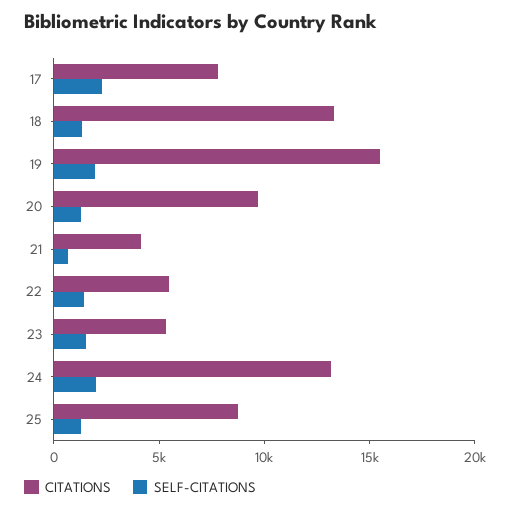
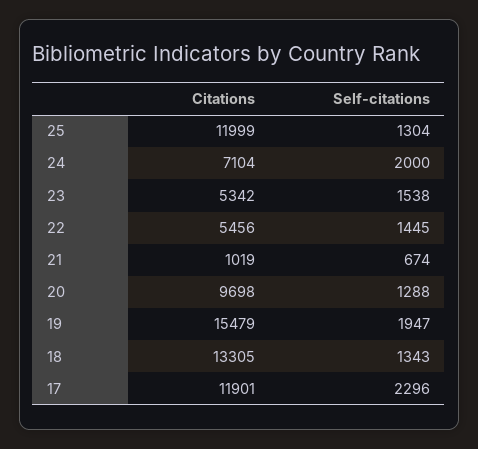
  {
    "CITATIONS": {
-     "17": 8000,
+     "17": 11901,
      "18": 13305,
      "19": 15479,
      "20": 9698,
-     "21": 4000,
+     "21": 1019,
      "22": 5456,
      "23": 5342,
-     "24": 13000,
+     "24": 7104,
-     "25": 9000
+     "25": 11999
    },
    "SELF-CITATIONS": {
      "17": 2296,
      "18": 1343,
      "19": 1947,
      "20": 1288,
      "21": 674,
      "22": 1445,
      "23": 1538,
      "24": 2000,
      "25": 1304
    }
  }

